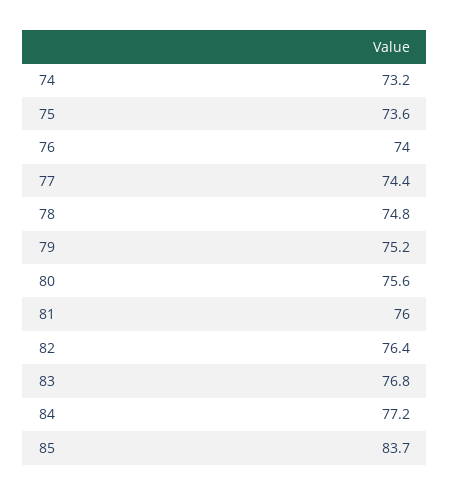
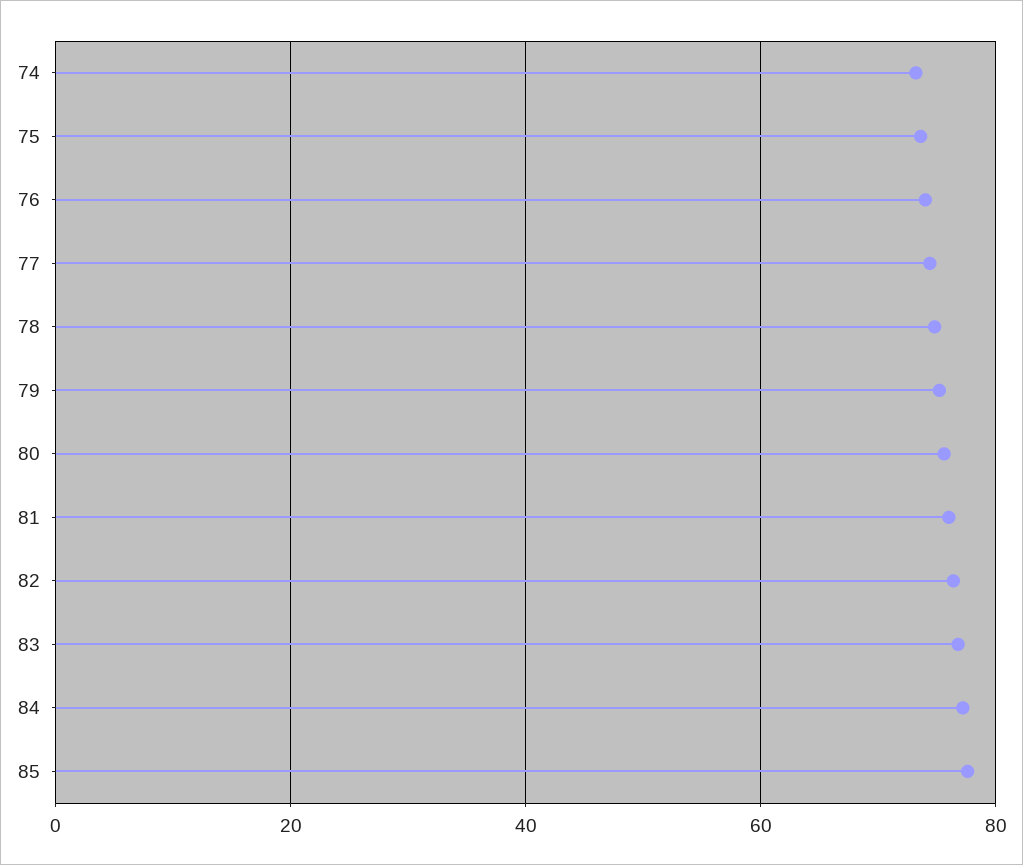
  {
    "74": 73.2,
    "75": 73.6,
    "76": 74,
    "77": 74.4,
    "78": 74.8,
    "79": 75.2,
    "80": 75.6,
    "81": 76,
    "82": 76.4,
    "83": 76.8,
    "84": 77.2,
-   "85": 83.7
+   "85": 78
  }

